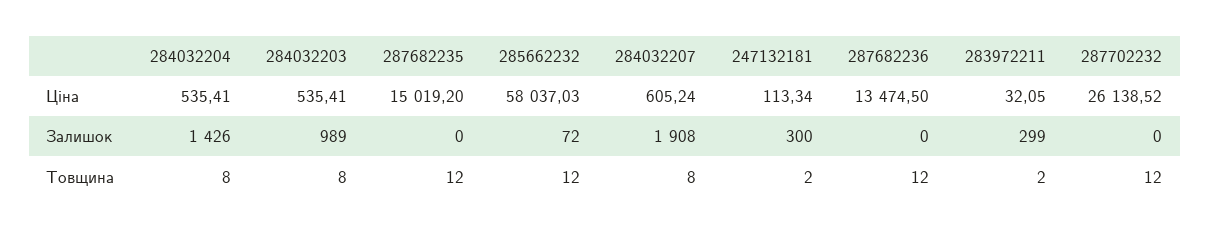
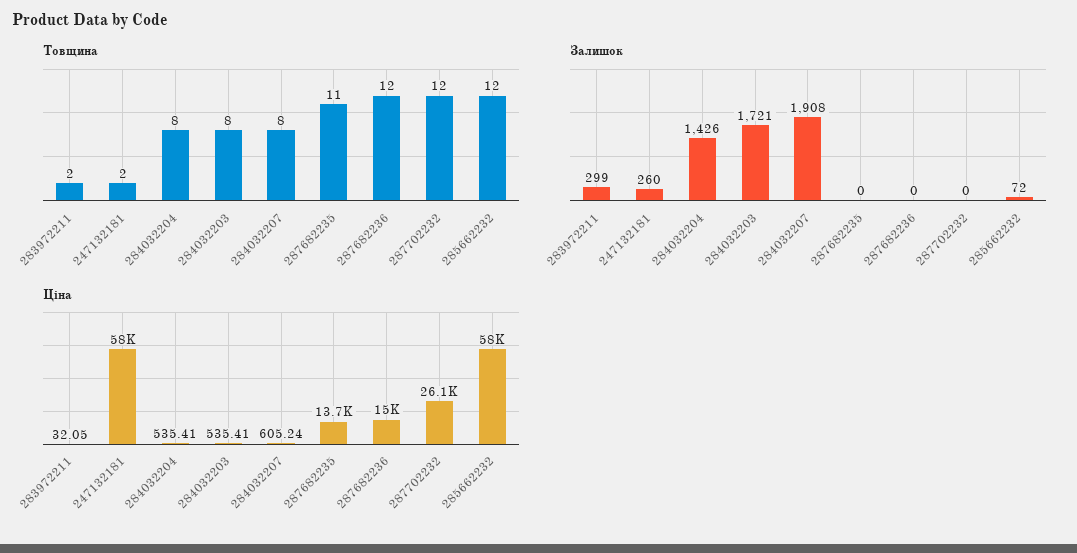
  {
    "Ціна": {
      "284032204": 535.41,
      "284032203": 535.41,
-     "287682235": 15019.2,
+     "287682235": 13700,
      "285662232": 58037.03,
      "284032207": 605.24,
-     "247132181": 113.34,
+     "247132181": 58000,
-     "287682236": 13474.5,
+     "287682236": 15000,
      "283972211": 32.05,
      "287702232": 26138.52
    },
    "Залишок": {
      "284032204": 1426,
-     "284032203": 989,
+     "284032203": 1721,
      "287682235": 0,
      "285662232": 72,
      "284032207": 1908,
-     "247132181": 300,
+     "247132181": 260,
      "287682236": 0,
      "283972211": 299,
      "287702232": 0
    },
    "Товщина": {
      "284032204": 8,
      "284032203": 8,
-     "287682235": 12,
+     "287682235": 11,
      "285662232": 12,
      "284032207": 8,
      "247132181": 2,
      "287682236": 12,
      "283972211": 2,
      "287702232": 12
    }
  }

